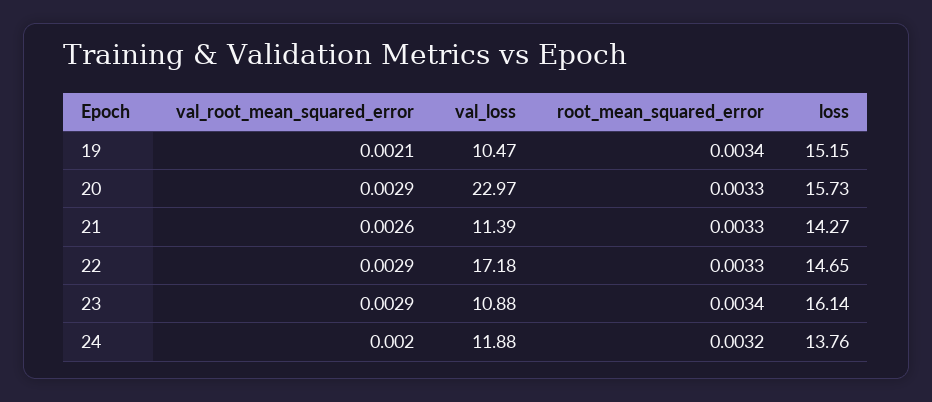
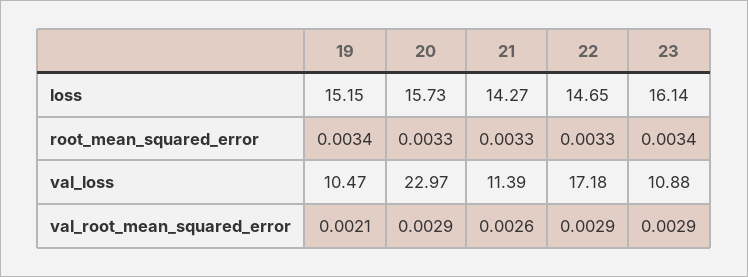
  {
    "val_root_mean_squared_error": {
      "19": 0.0021,
      "20": 0.0029,
      "21": 0.0026,
      "22": 0.0029,
-     "23": 0.0029,
+     "23": 0.0029
-     "24": 0.002
    },
    "val_loss": {
      "19": 10.47,
      "20": 22.97,
      "21": 11.39,
      "22": 17.18,
-     "23": 10.88,
+     "23": 10.88
-     "24": 11.88
    },
    "root_mean_squared_error": {
      "19": 0.0034,
      "20": 0.0033,
      "21": 0.0033,
      "22": 0.0033,
-     "23": 0.0034,
+     "23": 0.0034
-     "24": 0.0032
    },
    "loss": {
      "19": 15.15,
      "20": 15.73,
      "21": 14.27,
      "22": 14.65,
-     "23": 16.14,
+     "23": 16.14
-     "24": 13.76
    }
  }

